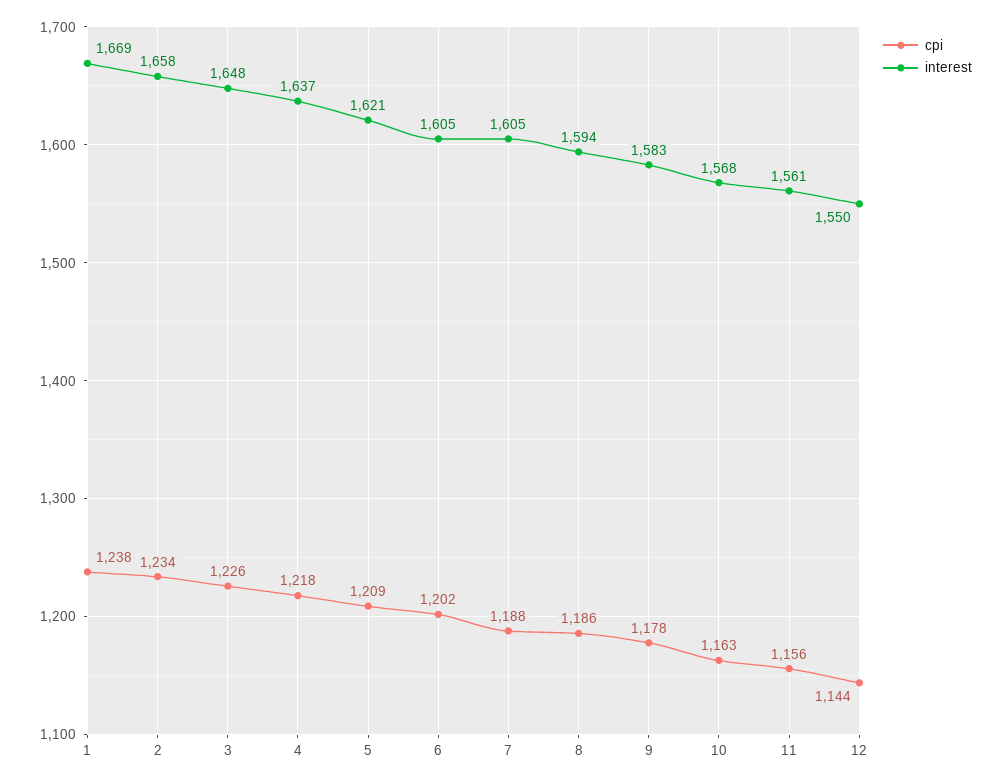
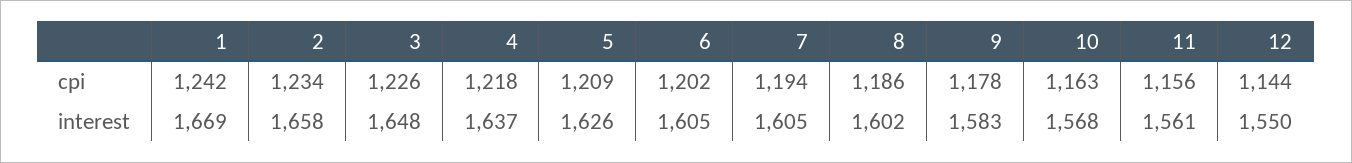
  {
    "cpi": {
-     "1": 1238,
+     "1": 1242,
      "2": 1234,
      "3": 1226,
      "4": 1218,
      "5": 1209,
      "6": 1202,
-     "7": 1188,
+     "7": 1194,
      "8": 1186,
      "9": 1178,
      "10": 1163,
      "11": 1156,
      "12": 1144
    },
    "interest": {
      "1": 1669,
      "2": 1658,
      "3": 1648,
      "4": 1637,
-     "5": 1621,
+     "5": 1626,
      "6": 1605,
      "7": 1605,
-     "8": 1594,
+     "8": 1602,
      "9": 1583,
      "10": 1568,
      "11": 1561,
      "12": 1550
    }
  }

